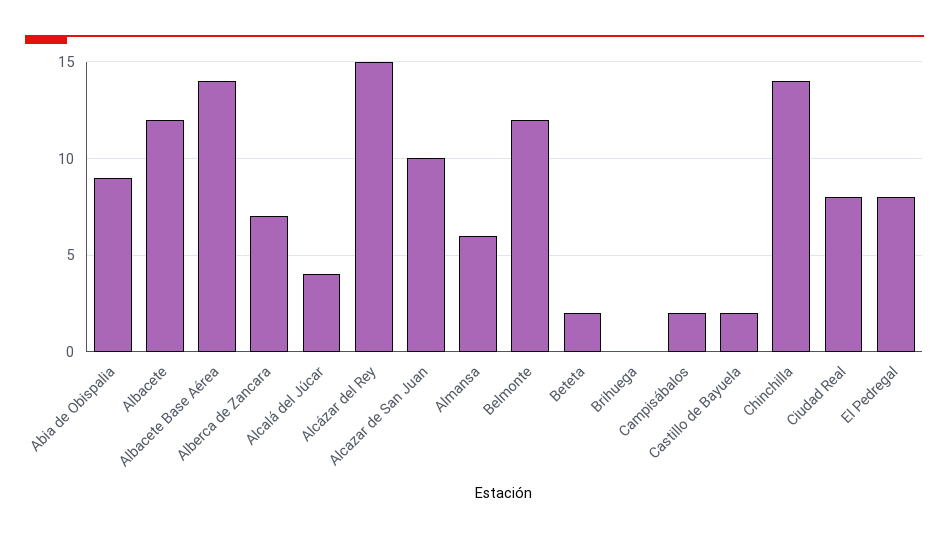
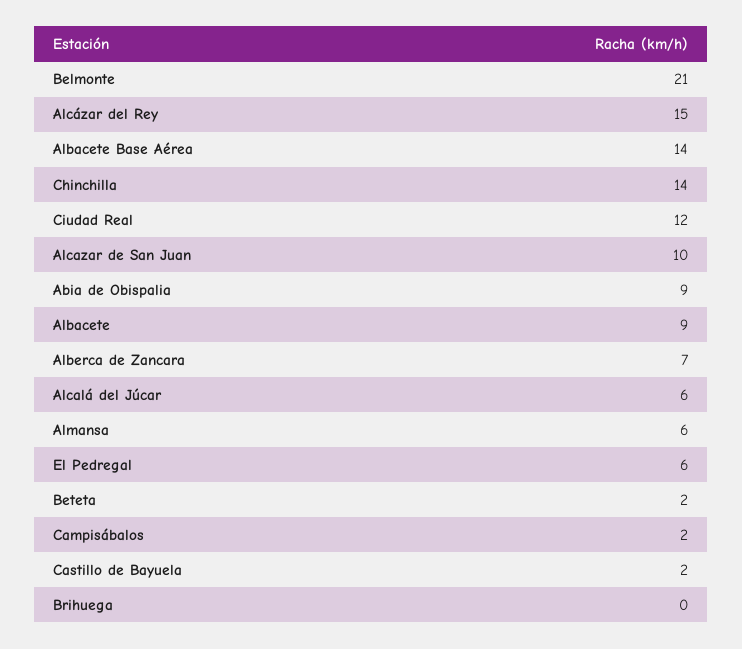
  {
    "Abia de Obispalia": 9,
-   "Albacete": 12,
+   "Albacete": 9,
    "Albacete Base Aérea": 14,
    "Alberca de Zancara": 7,
-   "Alcalá del Júcar": 4,
+   "Alcalá del Júcar": 6,
    "Alcázar del Rey": 15,
    "Alcazar de San Juan": 10,
    "Almansa": 6,
-   "Belmonte": 12,
+   "Belmonte": 21,
    "Beteta": 2,
    "Brihuega": 0,
    "Campisábalos": 2,
    "Castillo de Bayuela": 2,
    "Chinchilla": 14,
-   "Ciudad Real": 8,
+   "Ciudad Real": 12,
-   "El Pedregal": 8
+   "El Pedregal": 6
  }

